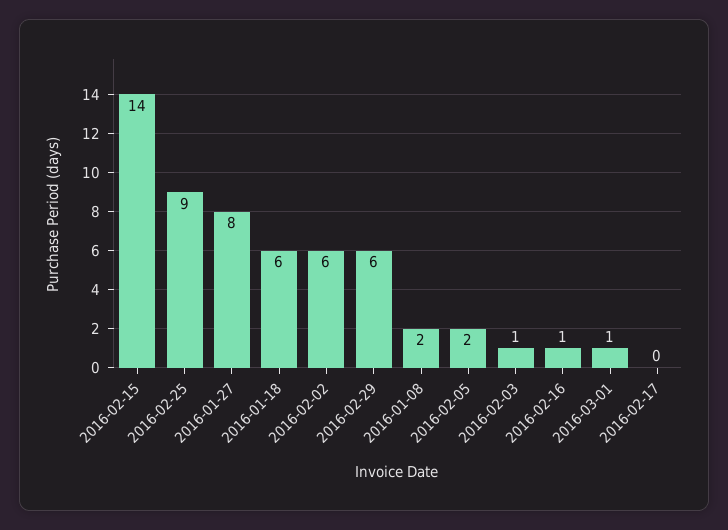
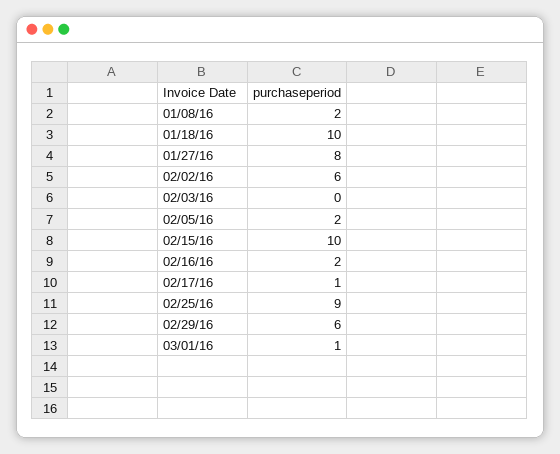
  {
-   "2016-02-15": 14,
+   "2016-02-15": 10,
    "2016-02-25": 9,
    "2016-01-27": 8,
-   "2016-01-18": 6,
+   "2016-01-18": 10,
    "2016-02-02": 6,
    "2016-02-29": 6,
    "2016-01-08": 2,
    "2016-02-05": 2,
-   "2016-02-03": 1,
+   "2016-02-03": 0,
-   "2016-02-16": 1,
+   "2016-02-16": 2,
    "2016-03-01": 1,
-   "2016-02-17": 0
+   "2016-02-17": 1
  }

